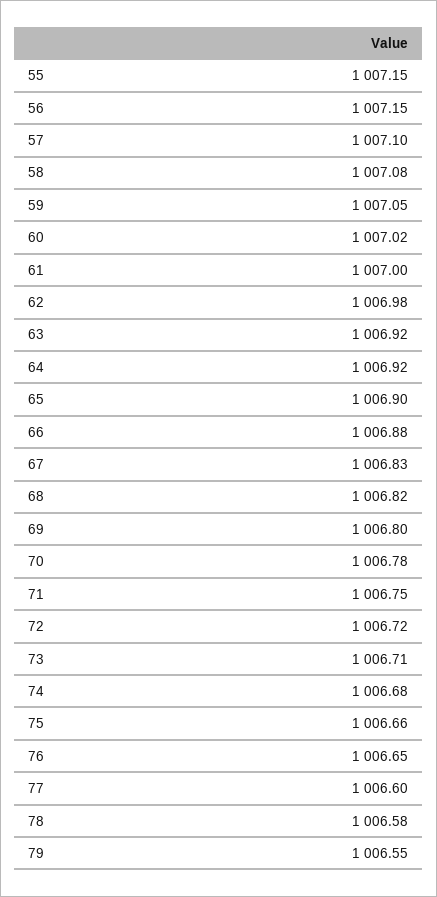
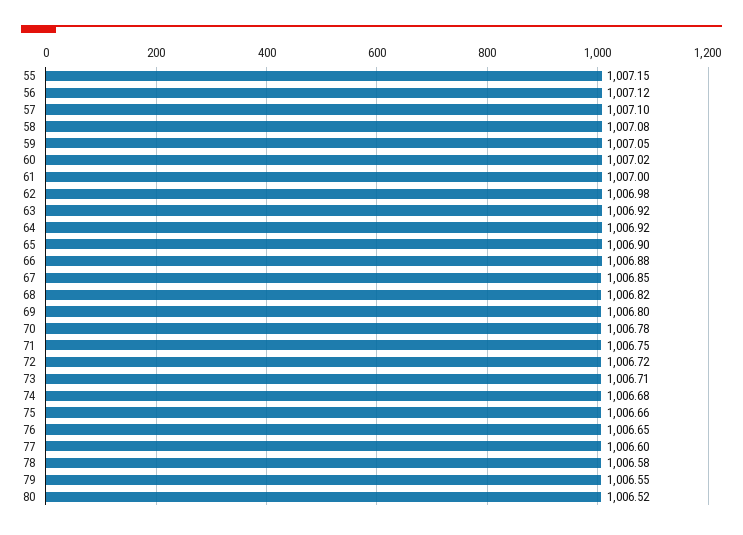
  {
    "55": 1007.15,
-   "56": 1007.15,
+   "56": 1007.12,
    "57": 1007.1,
    "58": 1007.08,
    "59": 1007.05,
    "60": 1007.02,
    "61": 1007,
    "62": 1006.98,
    "63": 1006.92,
    "64": 1006.92,
    "65": 1006.9,
    "66": 1006.88,
-   "67": 1006.83,
+   "67": 1006.85,
    "68": 1006.82,
    "69": 1006.8,
    "70": 1006.78,
    "71": 1006.75,
    "72": 1006.72,
    "73": 1006.71,
    "74": 1006.68,
    "75": 1006.66,
    "76": 1006.65,
    "77": 1006.6,
    "78": 1006.58,
-   "79": 1006.55
+   "79": 1006.55,
+   "80": 1006.52
  }

